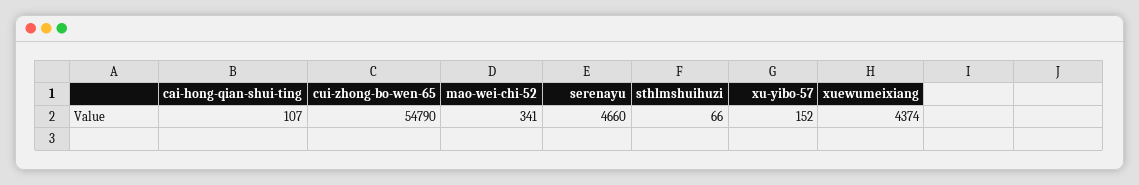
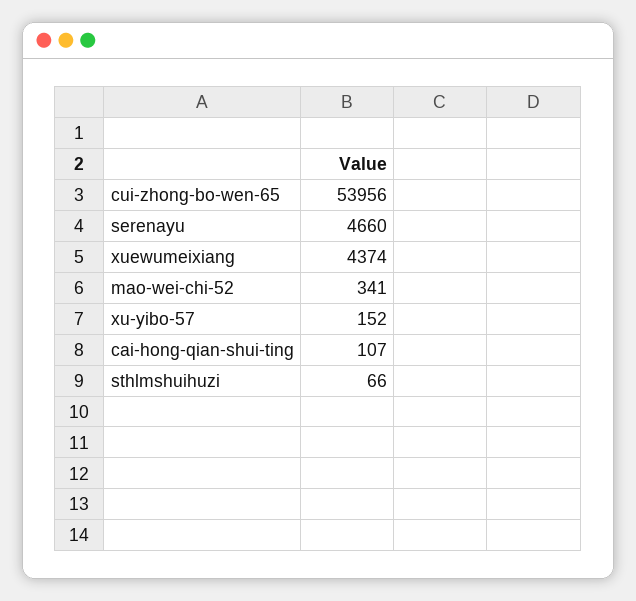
  {
    "cai-hong-qian-shui-ting": 107,
-   "cui-zhong-bo-wen-65": 54790,
+   "cui-zhong-bo-wen-65": 53956,
    "mao-wei-chi-52": 341,
    "serenayu": 4660,
    "sthlmshuihuzi": 66,
    "xu-yibo-57": 152,
    "xuewumeixiang": 4374
  }

